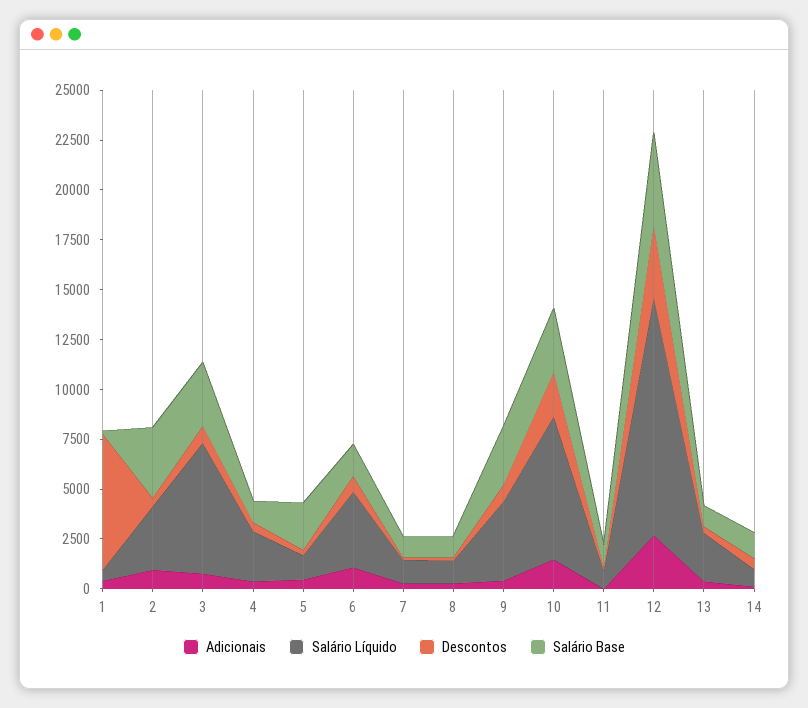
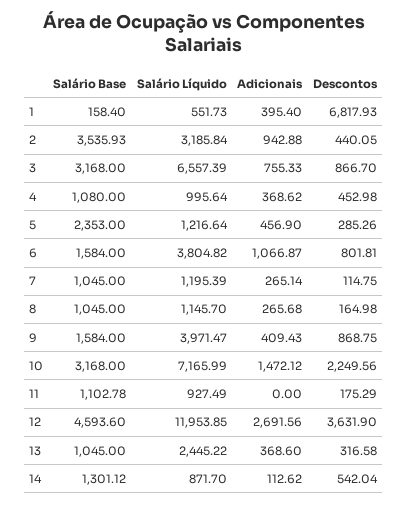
  {
    "Adicionais": {
      "1": 395.4,
      "2": 942.88,
      "3": 755.33,
      "4": 368.62,
      "5": 456.9,
      "6": 1066.87,
      "7": 265.14,
      "8": 265.68,
      "9": 409.43,
      "10": 1472.12,
      "11": 0,
      "12": 2691.56,
      "13": 368.6,
      "14": 112.62
    },
    "Salário Líquido": {
      "1": 551.73,
      "2": 3185.84,
      "3": 6557.39,
-     "4": 2500,
+     "4": 995.64,
      "5": 1216.64,
      "6": 3804.82,
      "7": 1195.39,
      "8": 1145.7,
      "9": 3971.47,
      "10": 7165.99,
      "11": 927.49,
      "12": 11953.85,
      "13": 2445.22,
      "14": 871.7
    },
    "Descontos": {
      "1": 6817.93,
      "2": 440.05,
      "3": 866.7,
      "4": 452.98,
      "5": 285.26,
      "6": 801.81,
      "7": 114.75,
      "8": 164.98,
      "9": 868.75,
      "10": 2249.56,
      "11": 175.29,
      "12": 3631.9,
      "13": 316.58,
      "14": 542.04
    },
    "Salário Base": {
      "1": 158.4,
      "2": 3535.93,
      "3": 3168,
      "4": 1080,
      "5": 2353,
      "6": 1584,
      "7": 1045,
      "8": 1045,
-     "9": 3000,
+     "9": 1584,
      "10": 3168,
      "11": 1102.78,
      "12": 4593.6,
      "13": 1045,
      "14": 1301.12
    }
  }

